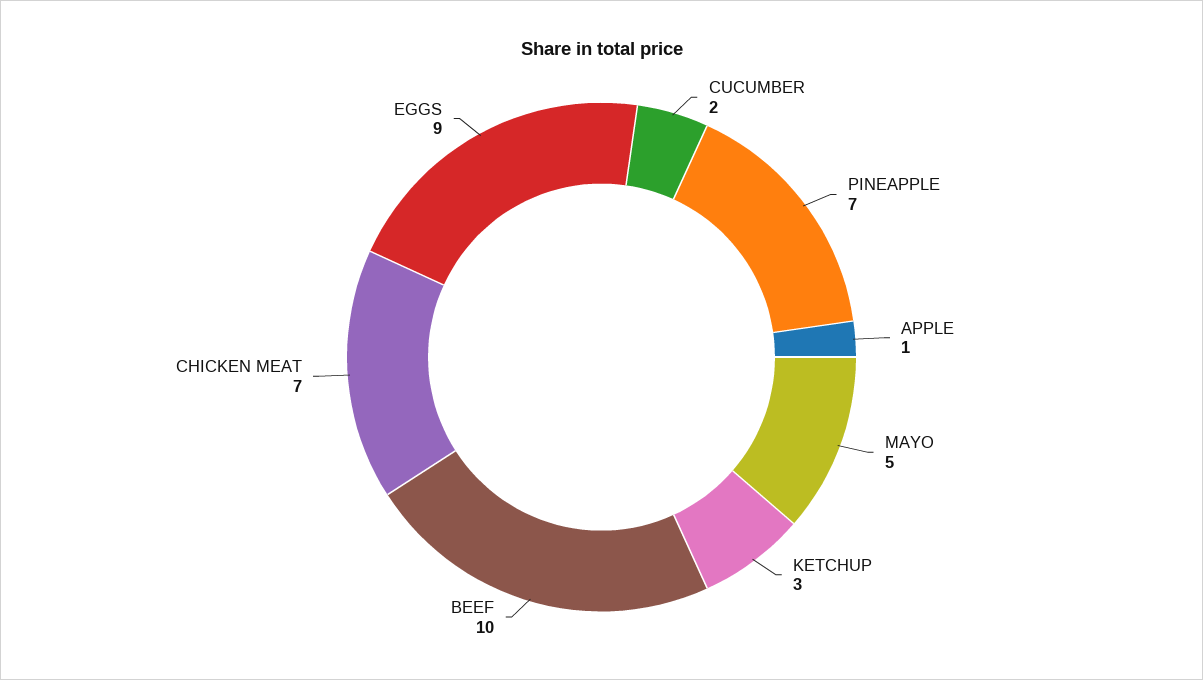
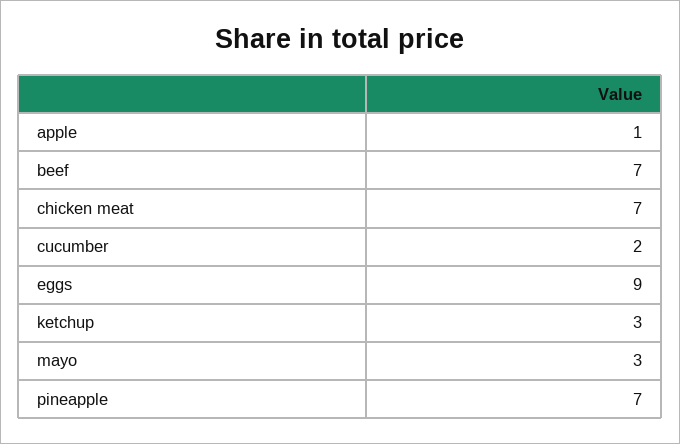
  {
    "CUCUMBER": 2,
    "PINEAPPLE": 7,
    "APPLE": 1,
-   "MAYO": 5,
+   "MAYO": 3,
    "KETCHUP": 3,
-   "BEEF": 10,
+   "BEEF": 7,
    "CHICKEN MEAT": 7,
    "EGGS": 9
  }

